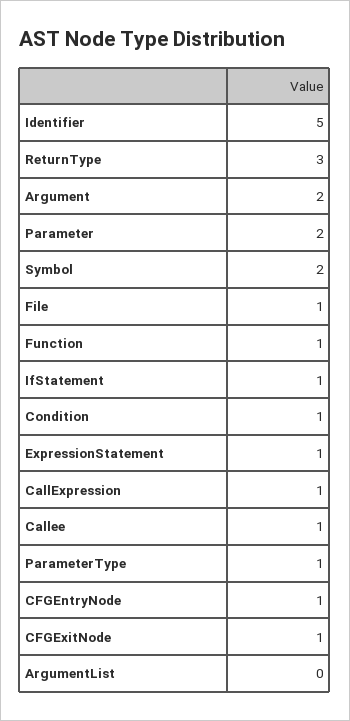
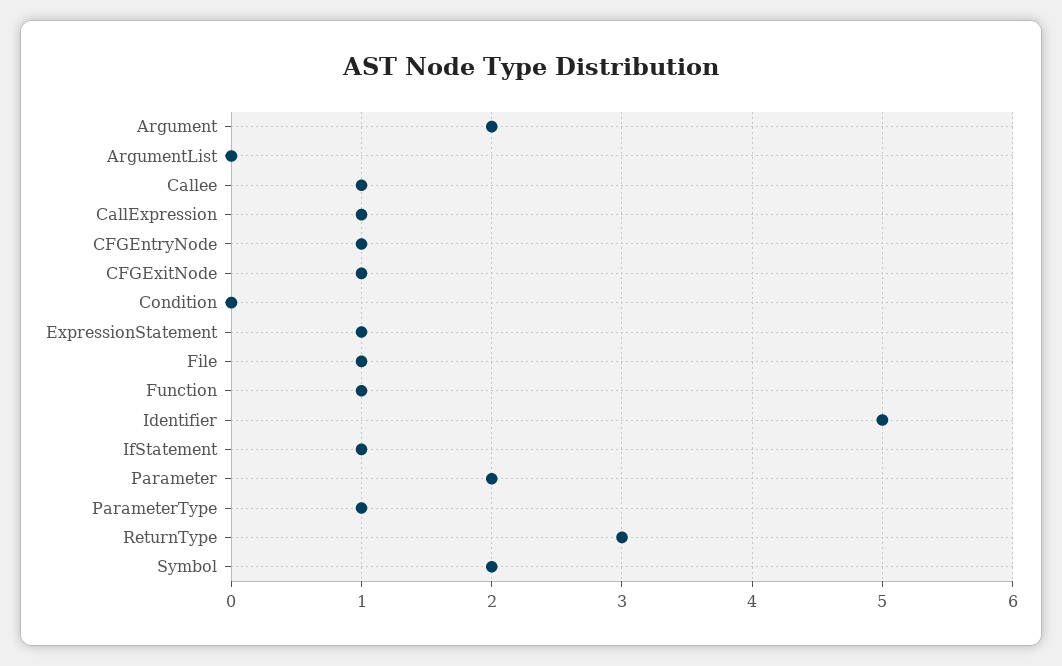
  {
    "Identifier": 5,
    "ReturnType": 3,
    "Argument": 2,
    "Parameter": 2,
    "Symbol": 2,
    "File": 1,
    "Function": 1,
    "IfStatement": 1,
-   "Condition": 1,
+   "Condition": 0,
    "ExpressionStatement": 1,
    "CallExpression": 1,
    "Callee": 1,
    "ParameterType": 1,
    "CFGEntryNode": 1,
    "CFGExitNode": 1,
    "ArgumentList": 0
  }

